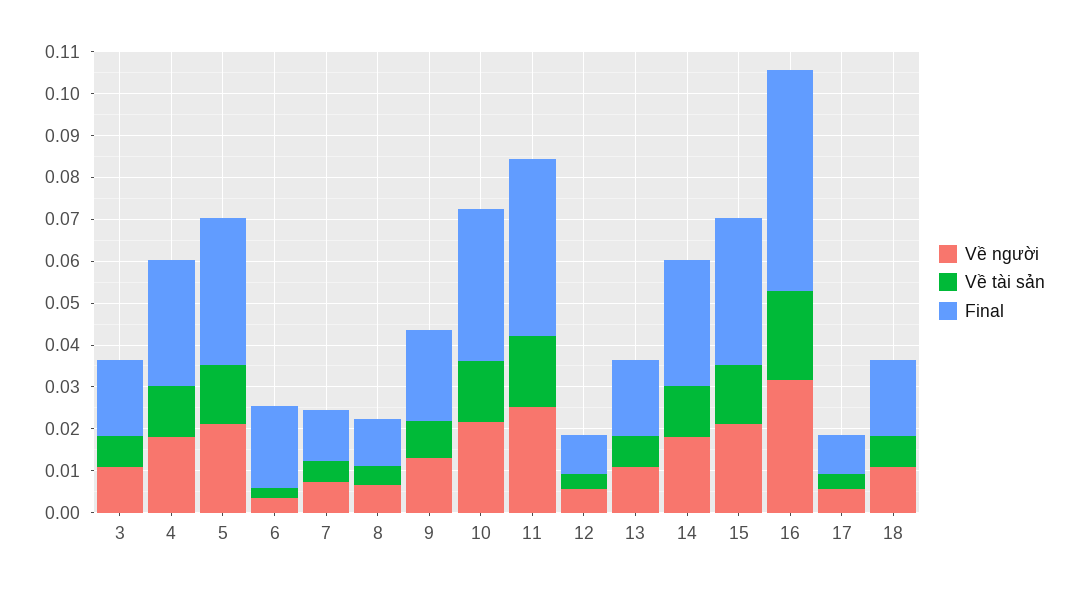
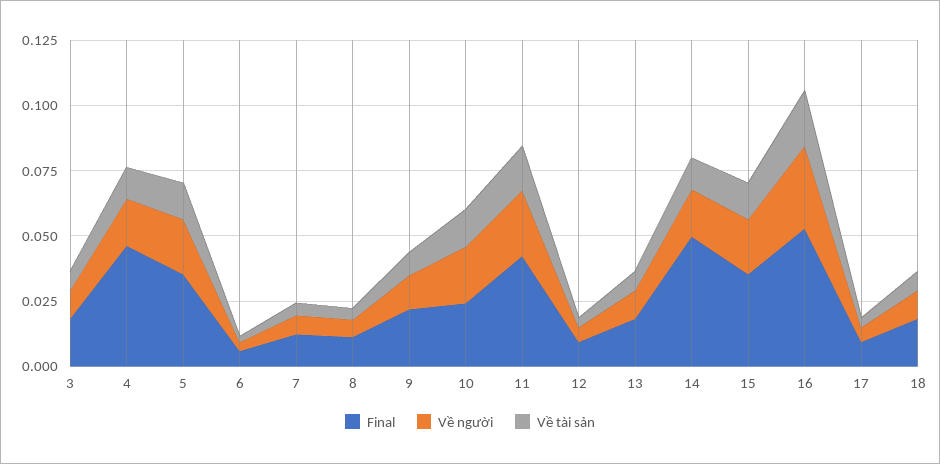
  {
    "Về người": {
      "3": 0.01,
      "4": 0.018,
      "5": 0.022,
      "6": 0.004,
      "7": 0.008,
      "8": 0.006,
      "9": 0.014,
      "10": 0.022,
      "11": 0.026,
      "12": 0.006,
      "13": 0.01,
      "14": 0.018,
      "15": 0.022,
      "16": 0.032,
      "17": 0.006,
      "18": 0.01
    },
    "Về tài sản": {
      "3": 0.008,
      "4": 0.012,
      "5": 0.014,
      "6": 0.002,
      "7": 0.004,
      "8": 0.004,
      "9": 0.008,
      "10": 0.014,
      "11": 0.016,
      "12": 0.004,
      "13": 0.008,
      "14": 0.012,
      "15": 0.014,
      "16": 0.022,
      "17": 0.004,
      "18": 0.008
    },
    "Final": {
      "3": 0.018,
-     "4": 0.03,
+     "4": 0.045,
      "5": 0.036,
-     "6": 0.02,
+     "6": 0.005,
      "7": 0.012,
      "8": 0.012,
      "9": 0.022,
-     "10": 0.036,
+     "10": 0.025,
      "11": 0.042,
      "12": 0.01,
      "13": 0.018,
-     "14": 0.03,
+     "14": 0.05,
      "15": 0.036,
      "16": 0.052,
      "17": 0.01,
      "18": 0.018
    }
  }

